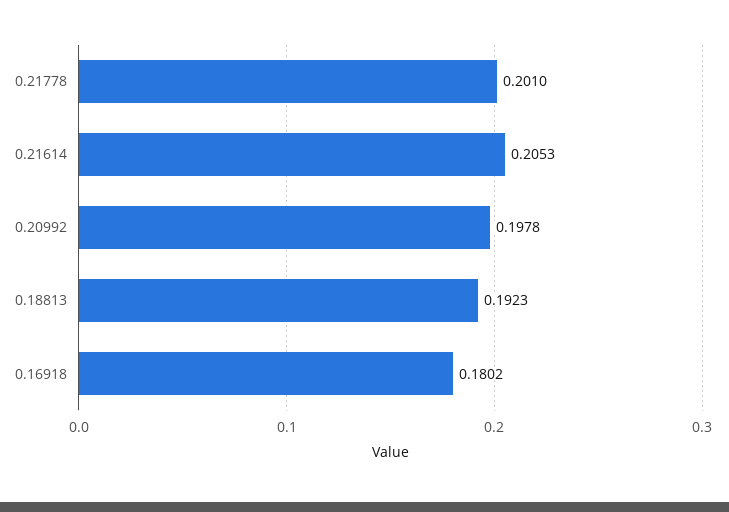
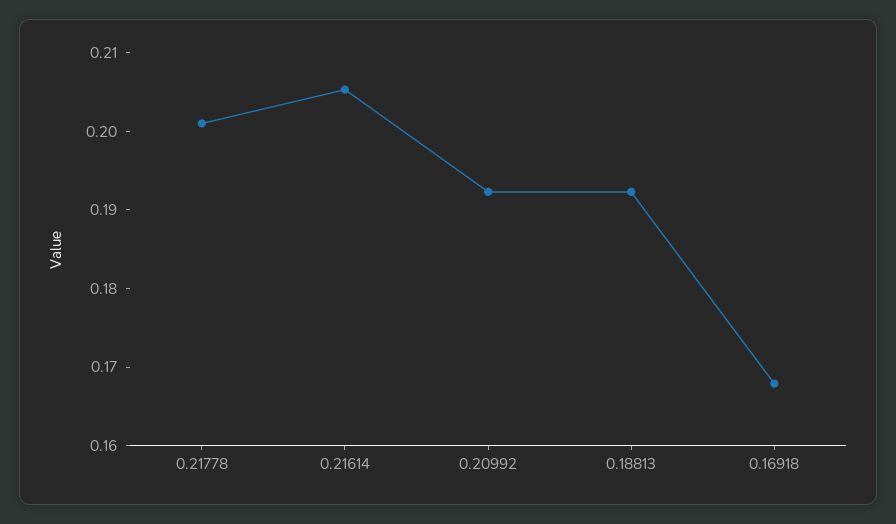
  {
    "0.21778": 0.201,
    "0.21614": 0.2053,
-   "0.20992": 0.1978,
+   "0.20992": 0.192,
    "0.18813": 0.1923,
-   "0.16918": 0.1802
+   "0.16918": 0.168
  }

